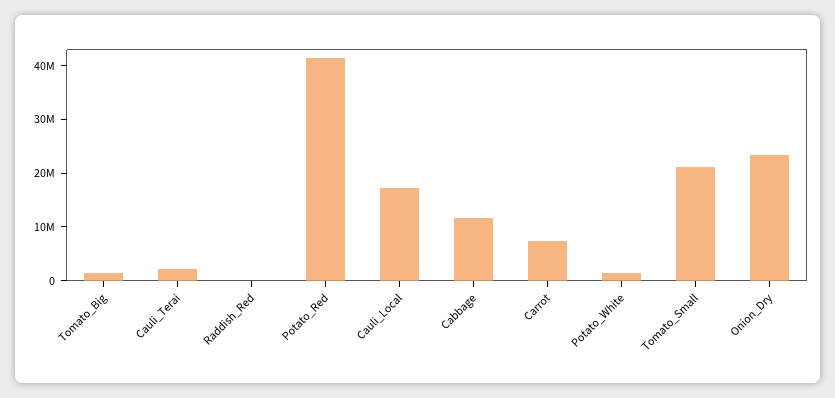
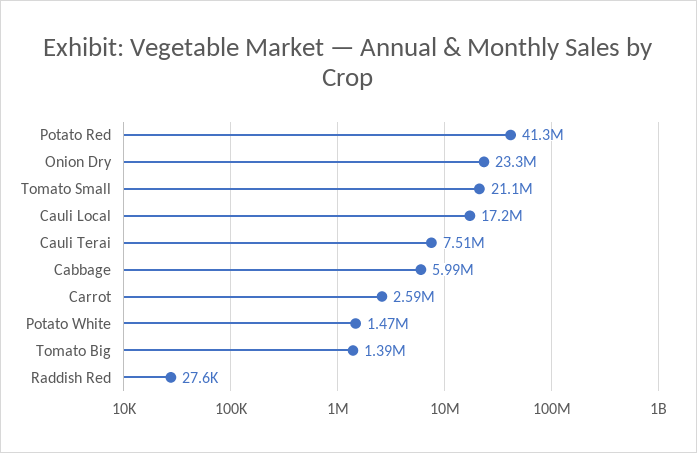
  {
    "Tomato_Big": 1390000,
-   "Cauli_Terai": 2000000,
+   "Cauli_Terai": 7510000,
    "Raddish_Red": 27600,
    "Potato_Red": 41300000,
    "Cauli_Local": 17200000,
-   "Cabbage": 12000000,
+   "Cabbage": 5990000,
-   "Carrot": 8000000,
+   "Carrot": 2590000,
    "Potato_White": 1470000,
    "Tomato_Small": 21100000,
    "Onion_Dry": 23300000
  }

